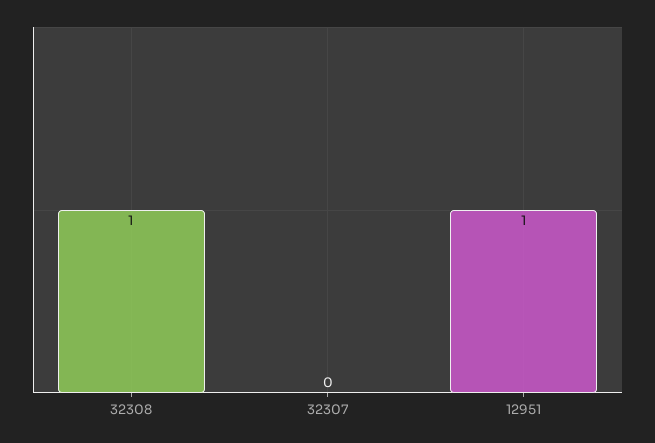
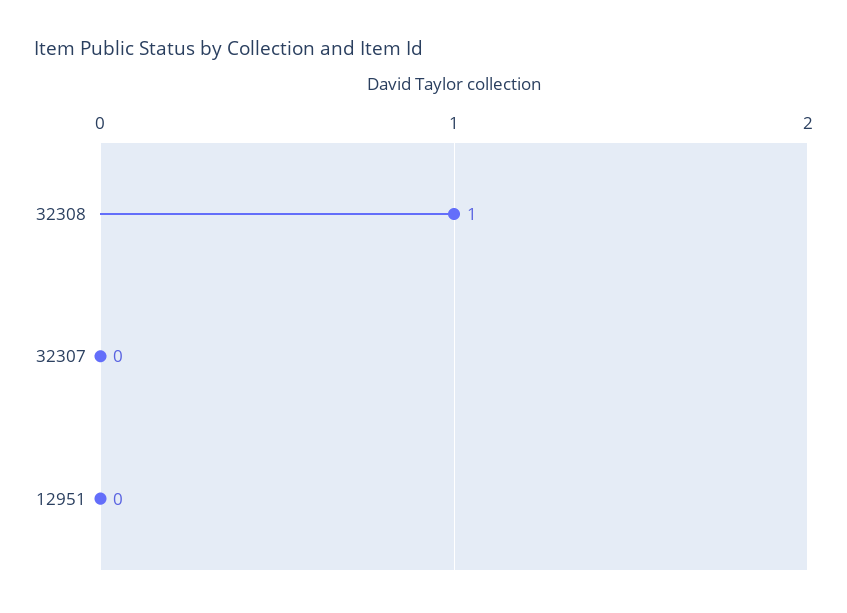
  {
    "32308": 1,
    "32307": 0,
-   "12951": 1
+   "12951": 0
  }

